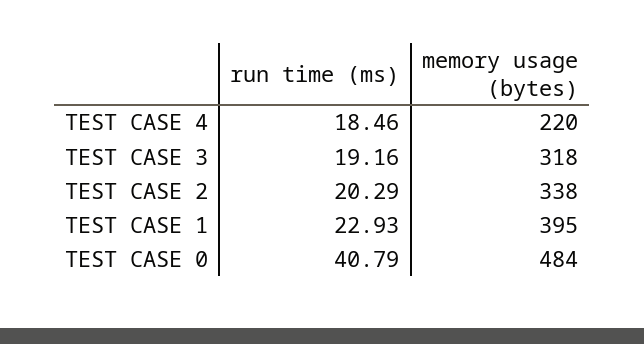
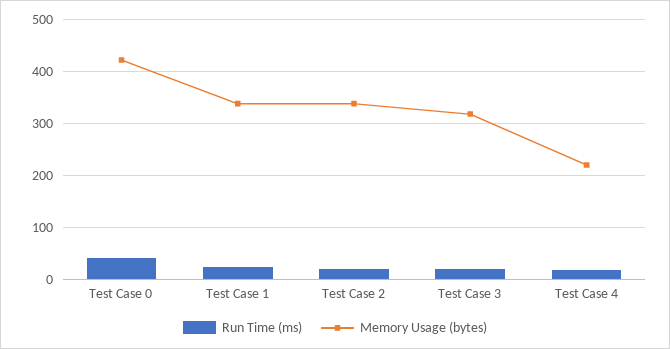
  {
    "run time (ms)": {
      "TEST CASE 4": 18.46,
      "TEST CASE 3": 19.16,
      "TEST CASE 2": 20.29,
      "TEST CASE 1": 22.93,
      "TEST CASE 0": 40.79
    },
    "memory usage (bytes)": {
      "TEST CASE 4": 220,
      "TEST CASE 3": 318,
      "TEST CASE 2": 338,
-     "TEST CASE 1": 395,
+     "TEST CASE 1": 340,
-     "TEST CASE 0": 484
+     "TEST CASE 0": 420
    }
  }

